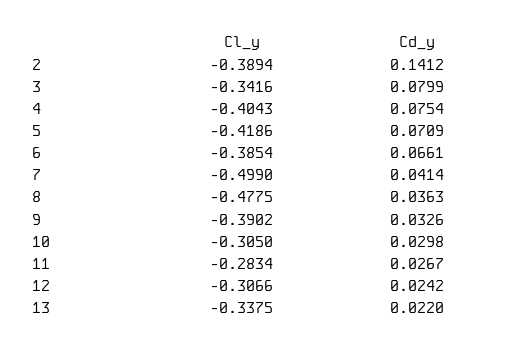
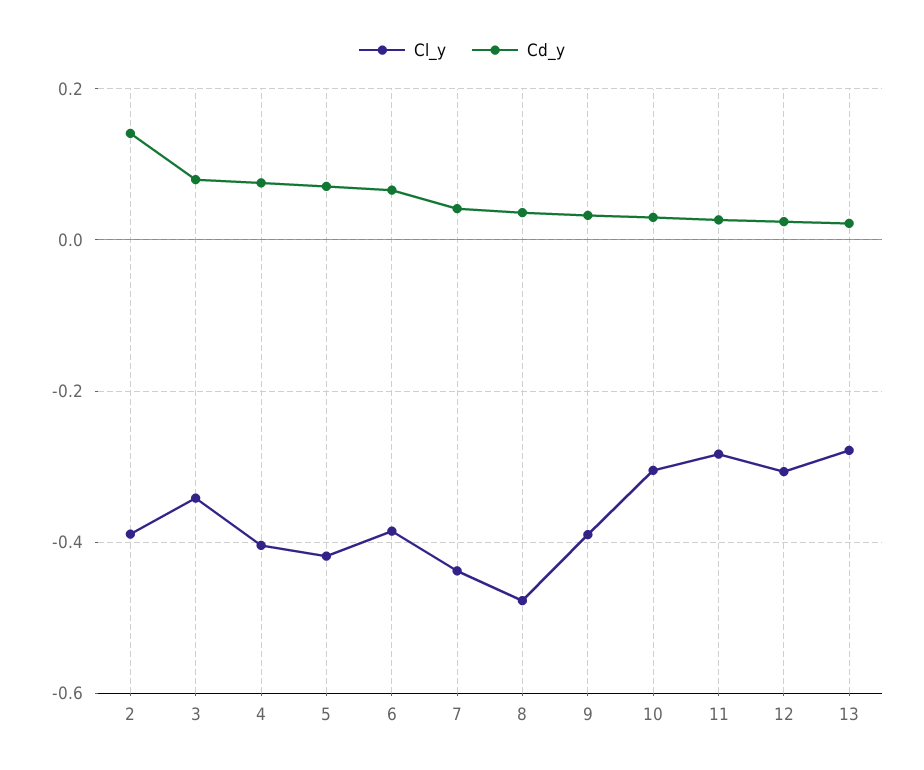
  {
    "Cl_y": {
      "2": -0.3894,
      "3": -0.3416,
      "4": -0.4043,
      "5": -0.4186,
      "6": -0.3854,
-     "7": -0.499,
+     "7": -0.44,
      "8": -0.4775,
      "9": -0.3902,
      "10": -0.305,
      "11": -0.2834,
      "12": -0.3066,
-     "13": -0.3375
+     "13": -0.28
    },
    "Cd_y": {
      "2": 0.1412,
      "3": 0.0799,
      "4": 0.0754,
      "5": 0.0709,
      "6": 0.0661,
      "7": 0.0414,
      "8": 0.0363,
      "9": 0.0326,
      "10": 0.0298,
      "11": 0.0267,
      "12": 0.0242,
      "13": 0.022
    }
  }

